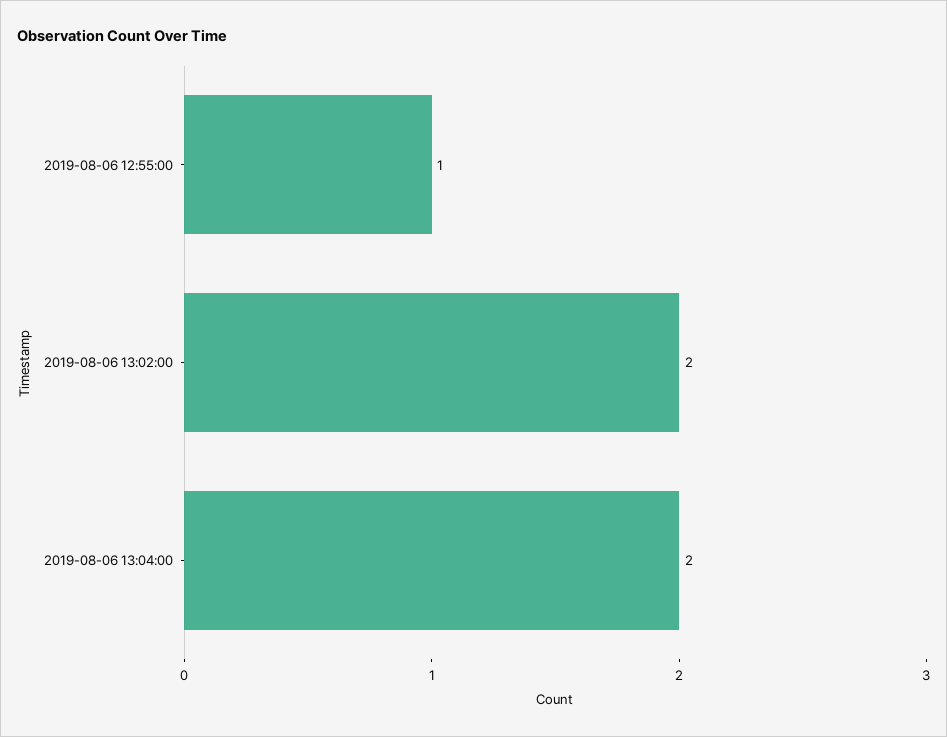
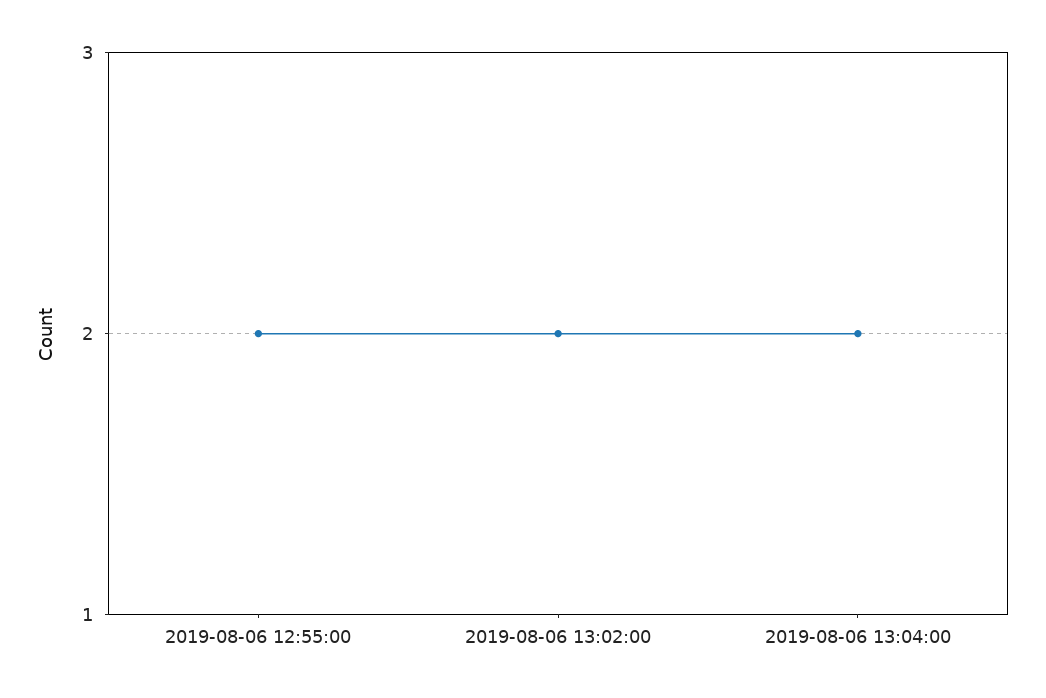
  {
-   "2019-08-06 12:55:00": 1,
+   "2019-08-06 12:55:00": 2,
    "2019-08-06 13:02:00": 2,
    "2019-08-06 13:04:00": 2
  }

